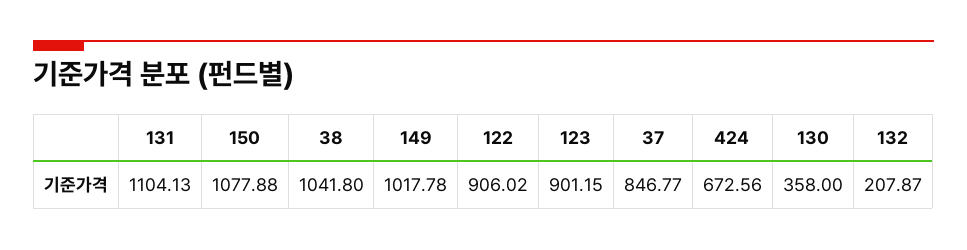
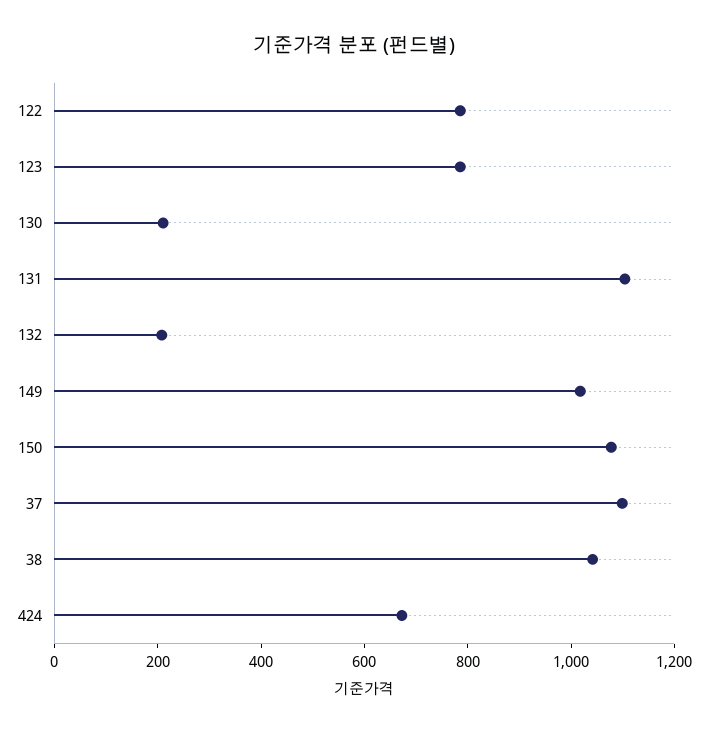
  {
    "131": 1104.13,
    "150": 1077.88,
    "38": 1041.8,
    "149": 1017.78,
-   "122": 906.02,
+   "122": 800,
-   "123": 901.15,
+   "123": 800,
-   "37": 846.77,
+   "37": 1100,
    "424": 672.56,
-   "130": 358,
+   "130": 200,
    "132": 207.87
  }

